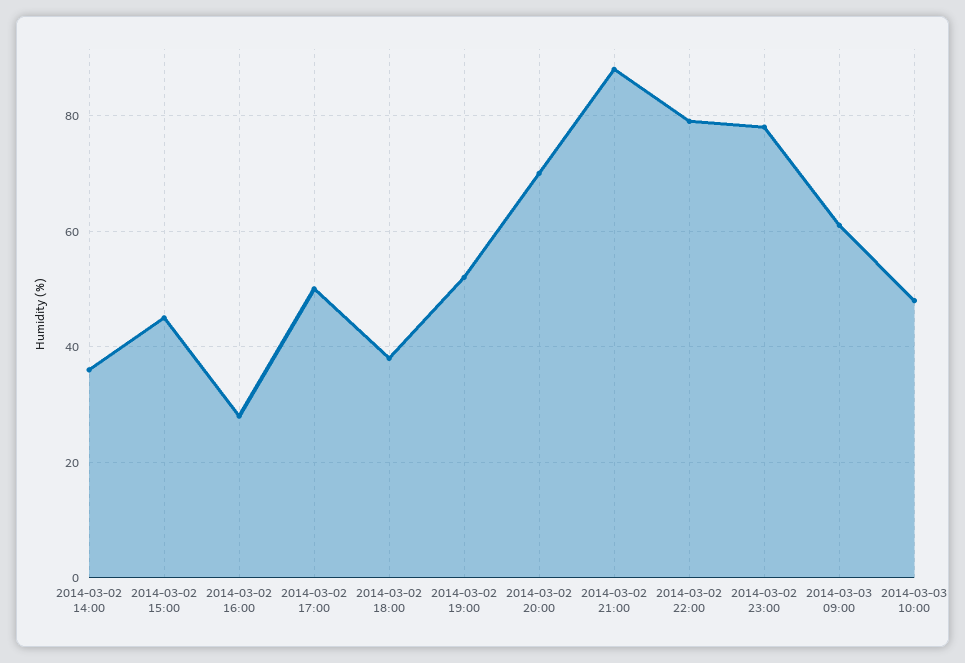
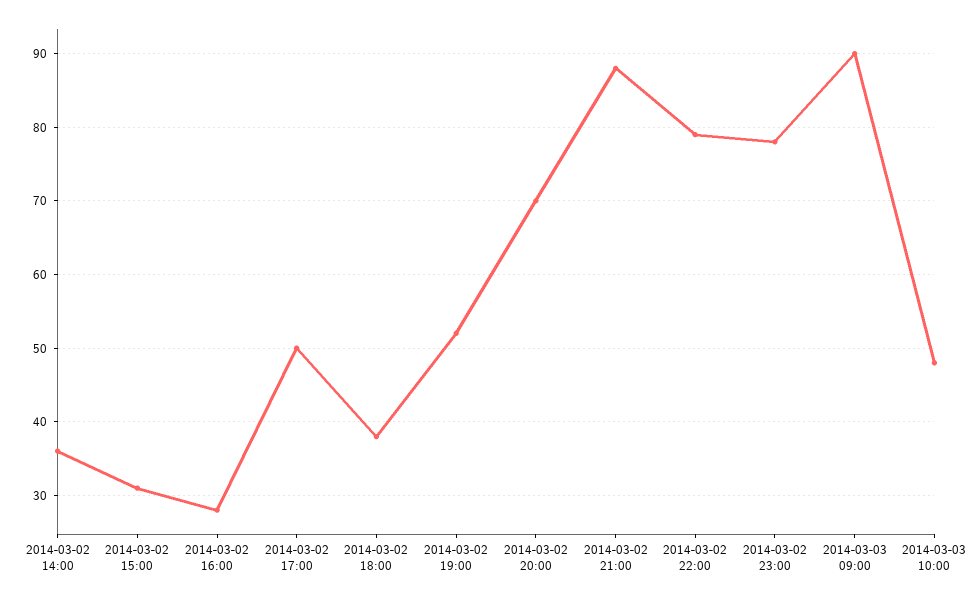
  {
    "2014-03-02 14:00": 36,
-   "2014-03-02 15:00": 45,
+   "2014-03-02 15:00": 31,
    "2014-03-02 16:00": 28,
    "2014-03-02 17:00": 50,
    "2014-03-02 18:00": 38,
    "2014-03-02 19:00": 52,
    "2014-03-02 20:00": 70,
    "2014-03-02 21:00": 88,
    "2014-03-02 22:00": 79,
    "2014-03-02 23:00": 78,
-   "2014-03-03 09:00": 60,
+   "2014-03-03 09:00": 90,
    "2014-03-03 10:00": 48
  }

